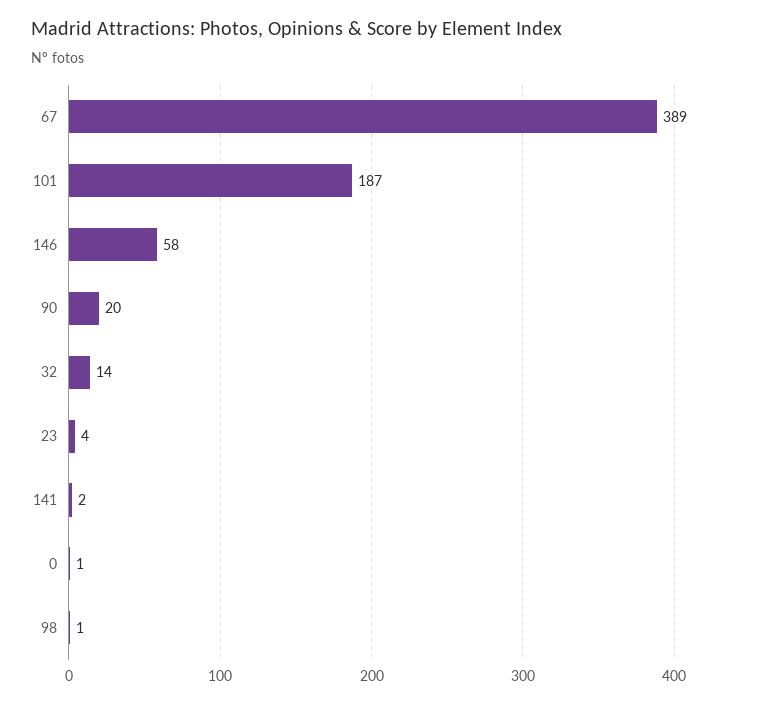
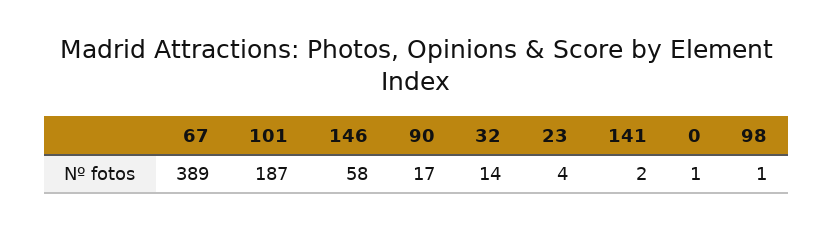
  {
    "67": 389,
    "101": 187,
    "146": 58,
-   "90": 20,
+   "90": 17,
    "32": 14,
    "23": 4,
    "141": 2,
    "0": 1,
    "98": 1
  }

